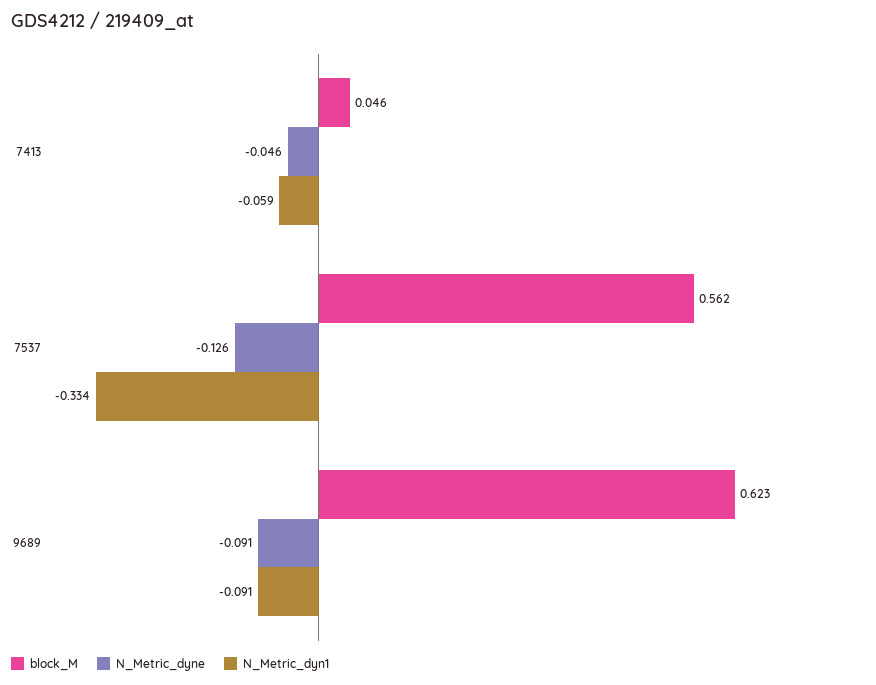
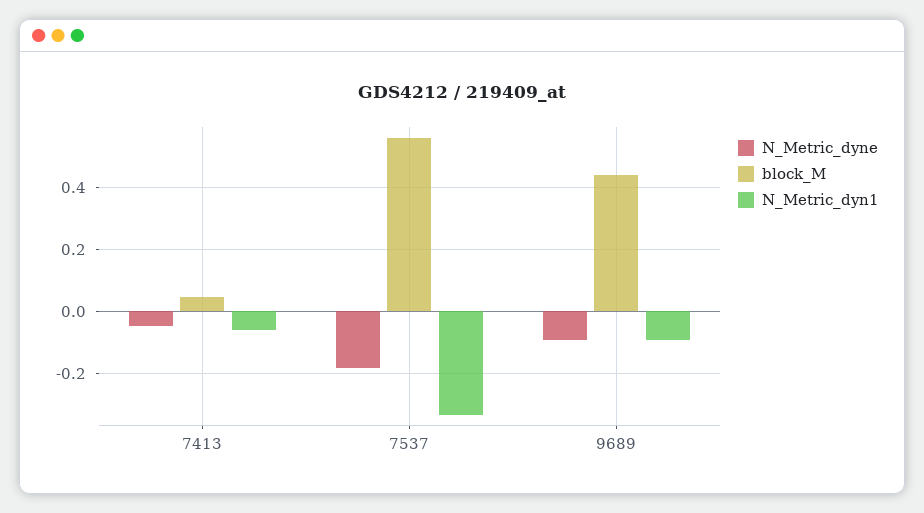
  {
    "block_M": {
      "7413": 0.046,
      "7537": 0.562,
-     "9689": 0.623
+     "9689": 0.44
    },
    "N_Metric_dyne": {
      "7413": -0.046,
-     "7537": -0.126,
+     "7537": -0.18,
      "9689": -0.091
    },
    "N_Metric_dyn1": {
      "7413": -0.059,
      "7537": -0.334,
      "9689": -0.091
    }
  }

